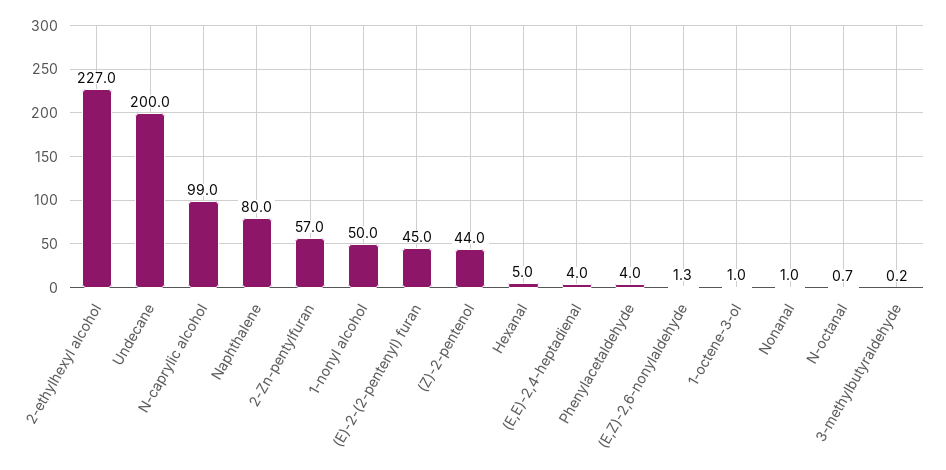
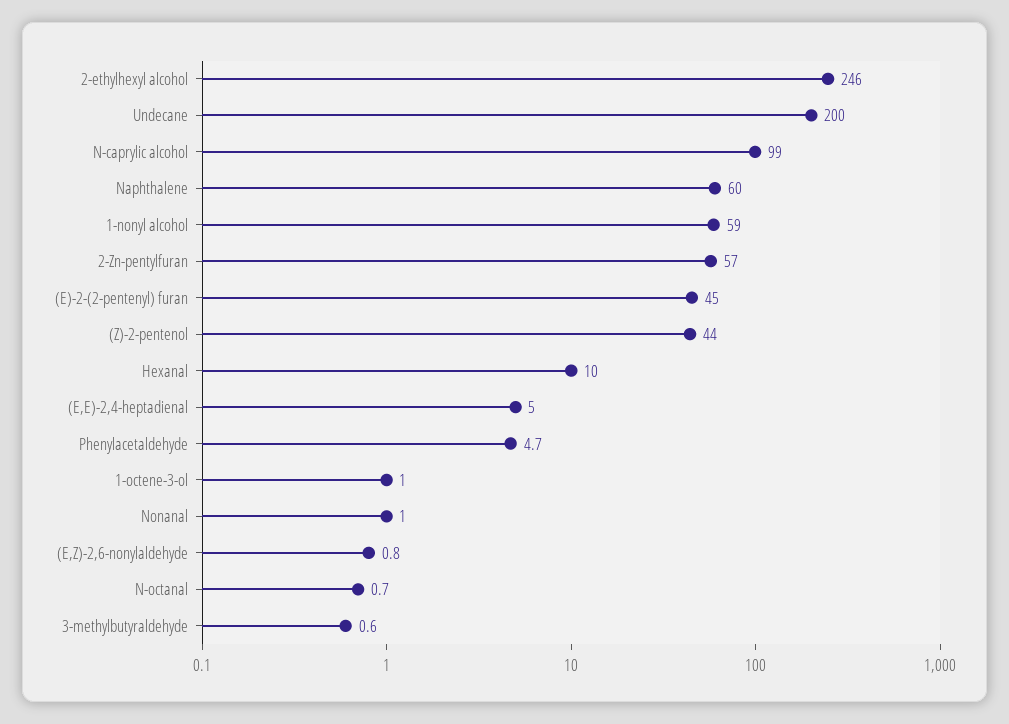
  {
-   "2-ethylhexyl alcohol": 227,
+   "2-ethylhexyl alcohol": 246,
    "Undecane": 200,
    "N-caprylic alcohol": 99,
-   "Naphthalene": 80,
+   "Naphthalene": 60,
    "2-Zn-pentylfuran": 57,
-   "1-nonyl alcohol": 50,
+   "1-nonyl alcohol": 59,
    "(E)-2-(2-pentenyl) furan": 45,
    "(Z)-2-pentenol": 44,
-   "Hexanal": 5,
+   "Hexanal": 10,
-   "(E,E)-2,4-heptadienal": 4,
+   "(E,E)-2,4-heptadienal": 5,
-   "Phenylacetaldehyde": 4,
+   "Phenylacetaldehyde": 4.7,
-   "(E,Z)-2,6-nonylaldehyde": 1.3,
+   "(E,Z)-2,6-nonylaldehyde": 0.8,
    "1-octene-3-ol": 1,
    "Nonanal": 1,
    "N-octanal": 0.7,
-   "3-methylbutyraldehyde": 0.2
+   "3-methylbutyraldehyde": 0.6
  }

